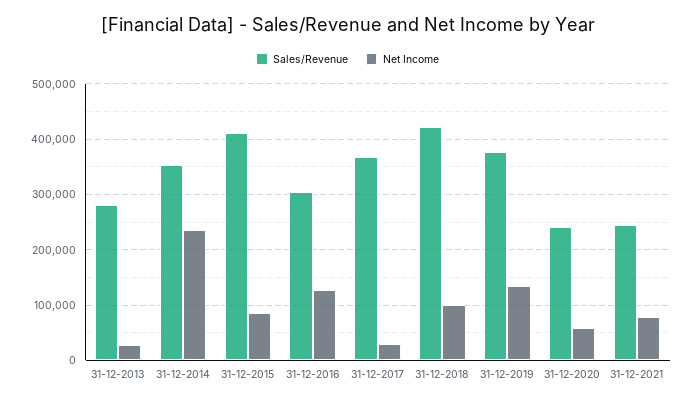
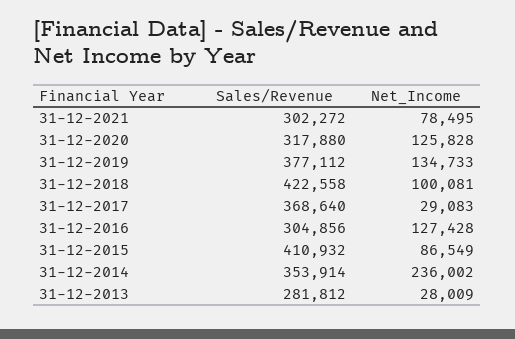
  {
    "Sales/Revenue": {
      "31-12-2013": 281812,
      "31-12-2014": 353914,
      "31-12-2015": 410932,
      "31-12-2016": 304856,
      "31-12-2017": 368640,
      "31-12-2018": 422558,
      "31-12-2019": 377112,
-     "31-12-2020": 240000,
+     "31-12-2020": 317880,
-     "31-12-2021": 240000
+     "31-12-2021": 302272
    },
    "Net Income": {
      "31-12-2013": 28009,
      "31-12-2014": 236002,
      "31-12-2015": 86549,
      "31-12-2016": 127428,
      "31-12-2017": 29083,
      "31-12-2018": 100081,
      "31-12-2019": 134733,
-     "31-12-2020": 60000,
+     "31-12-2020": 125828,
      "31-12-2021": 78495
    }
  }

